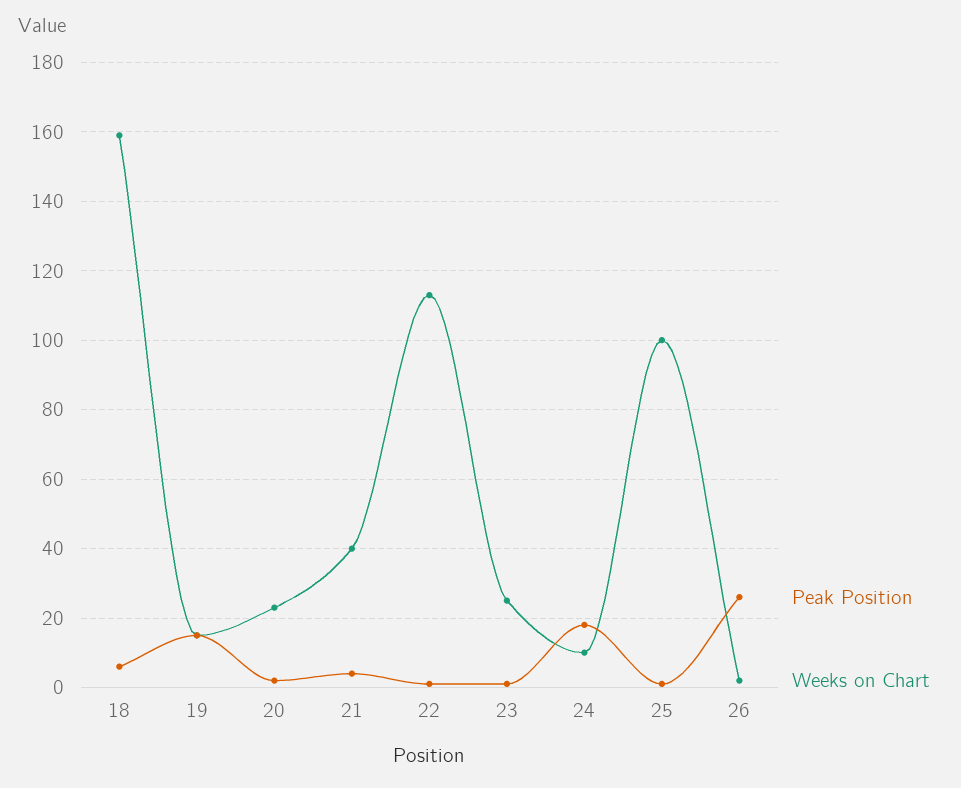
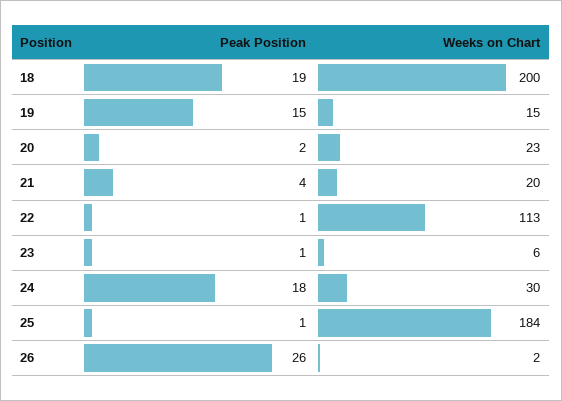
  {
    "Peak Position": {
-     "18": 5,
+     "18": 19,
      "19": 15,
      "20": 2,
      "21": 4,
      "22": 1,
      "23": 1,
      "24": 18,
      "25": 1,
      "26": 26
    },
    "Weeks on Chart": {
-     "18": 160,
+     "18": 200,
      "19": 15,
      "20": 23,
-     "21": 40,
+     "21": 20,
      "22": 113,
-     "23": 25,
+     "23": 6,
-     "24": 10,
+     "24": 30,
-     "25": 100,
+     "25": 184,
      "26": 2
    }
  }

